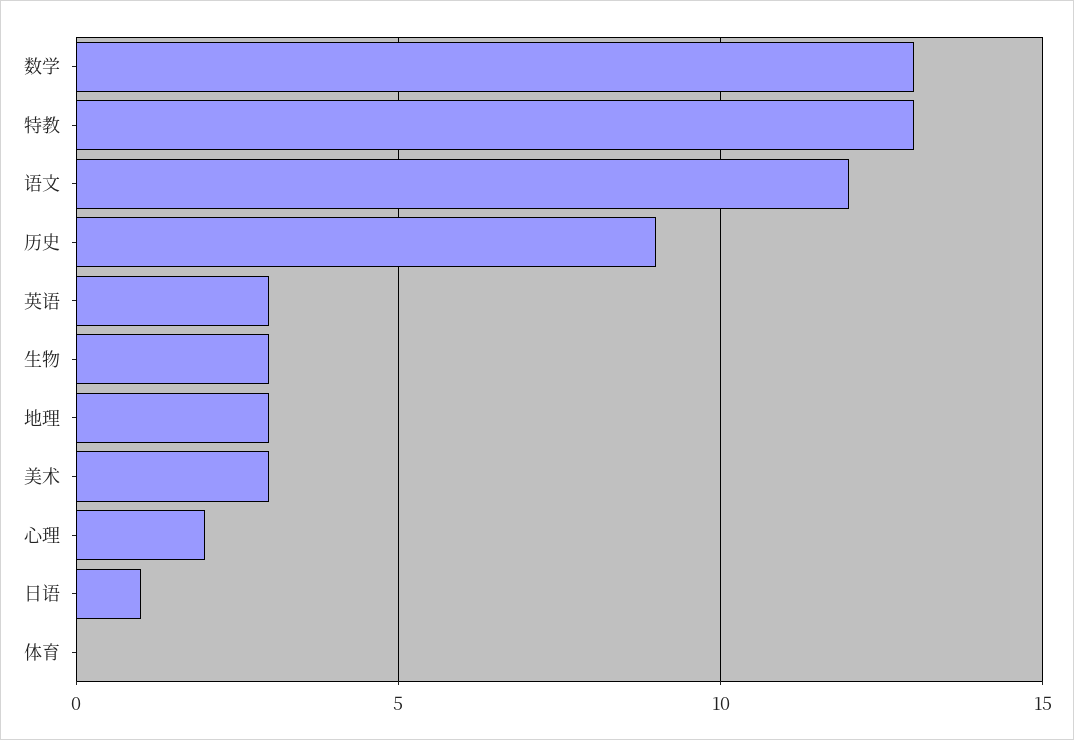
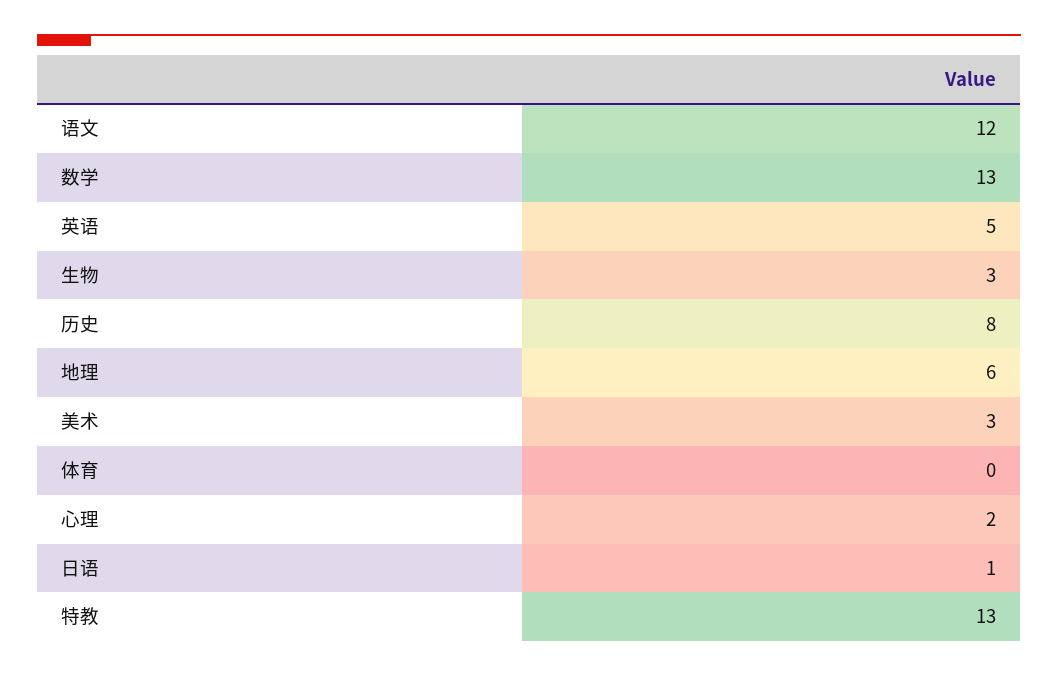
  {
    "数学": 13,
    "特教": 13,
    "语文": 12,
-   "历史": 9,
+   "历史": 8,
-   "英语": 3,
+   "英语": 5,
    "生物": 3,
-   "地理": 3,
+   "地理": 6,
    "美术": 3,
    "心理": 2,
    "日语": 1,
    "体育": 0
  }

